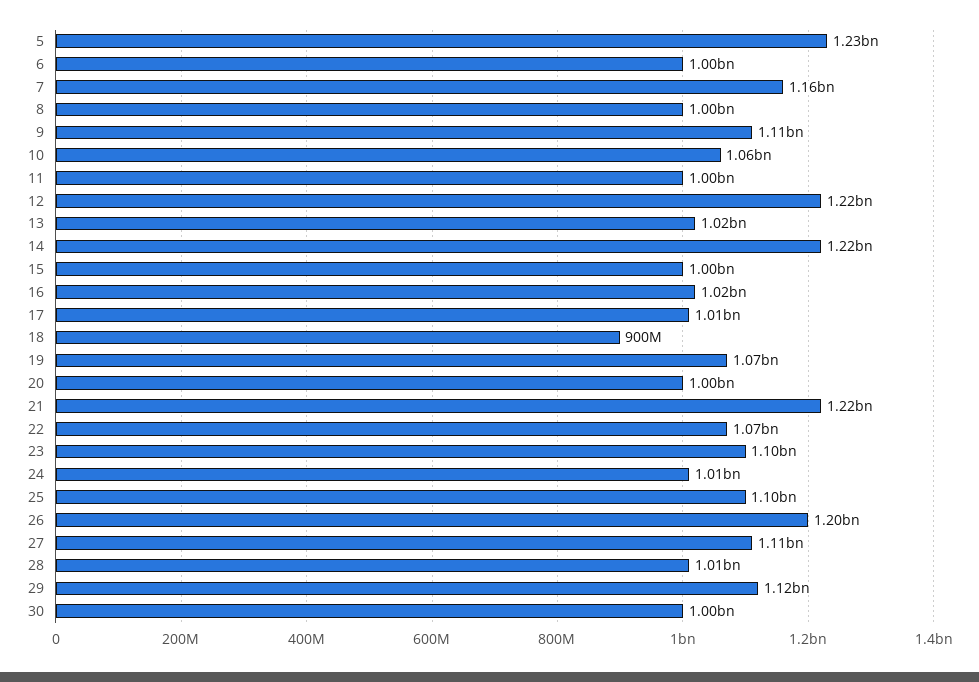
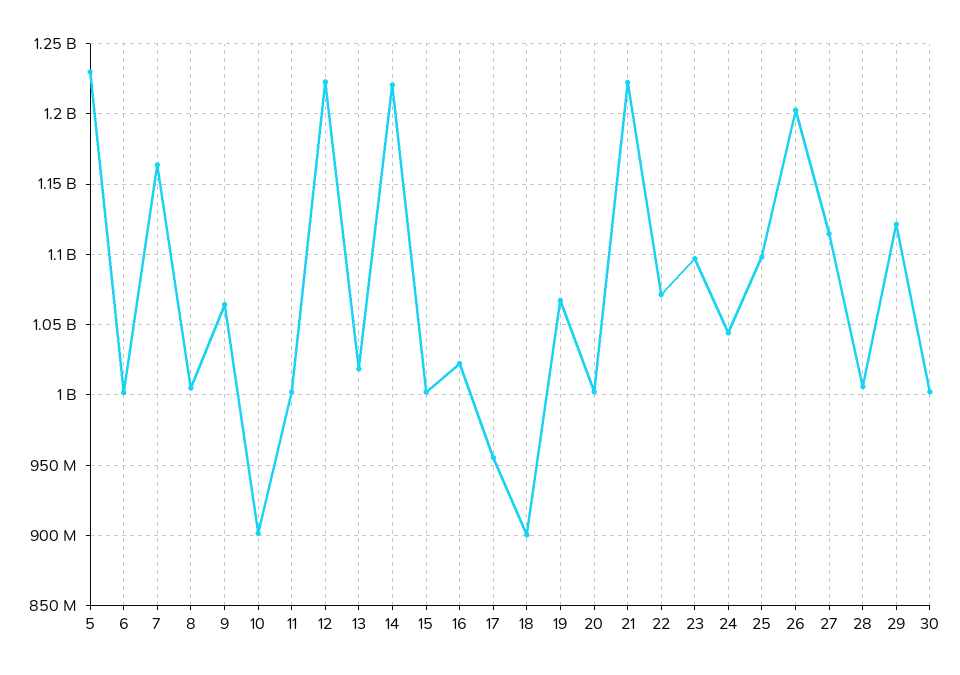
  {
    "5": 1230000000,
    "6": 1000000000,
    "7": 1160000000,
    "8": 1000000000,
-   "9": 1110000000,
+   "9": 1065000000,
-   "10": 1060000000,
+   "10": 900000000,
    "11": 1000000000,
    "12": 1220000000,
    "13": 1020000000,
    "14": 1220000000,
    "15": 1000000000,
    "16": 1020000000,
-   "17": 1010000000,
+   "17": 955000000,
    "18": 900000000,
    "19": 1070000000,
    "20": 1000000000,
    "21": 1220000000,
    "22": 1070000000,
    "23": 1100000000,
-   "24": 1010000000,
+   "24": 1045000000,
    "25": 1100000000,
    "26": 1200000000,
    "27": 1110000000,
    "28": 1010000000,
    "29": 1120000000,
    "30": 1000000000
  }

